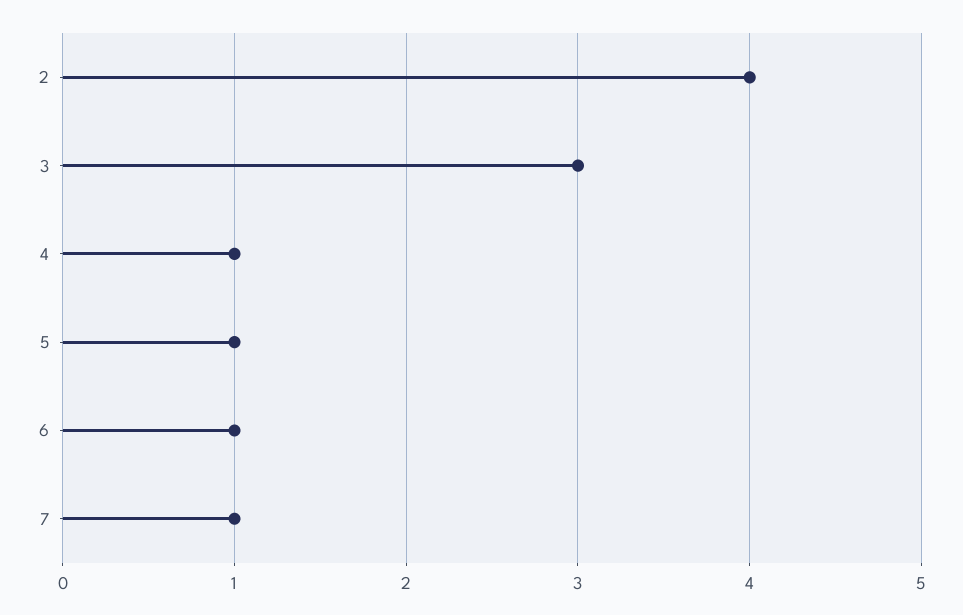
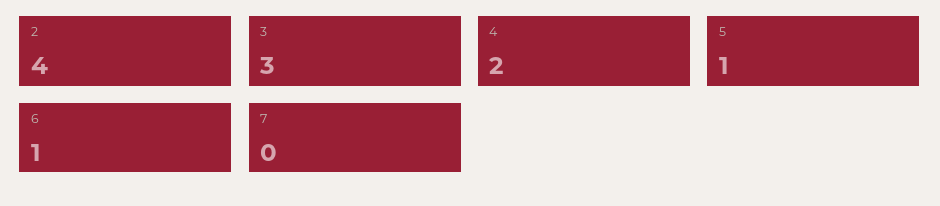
  {
    "2": 4,
    "3": 3,
-   "4": 1,
+   "4": 2,
    "5": 1,
    "6": 1,
-   "7": 1
+   "7": 0
  }

